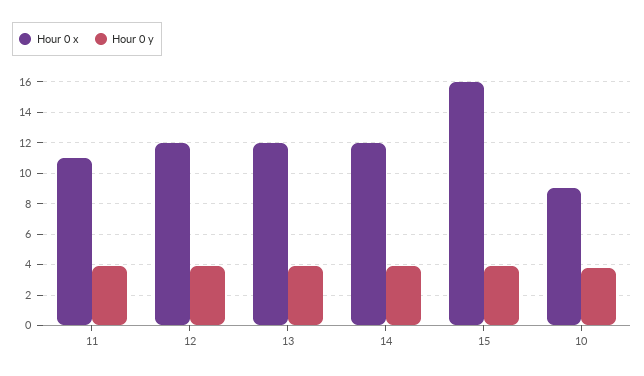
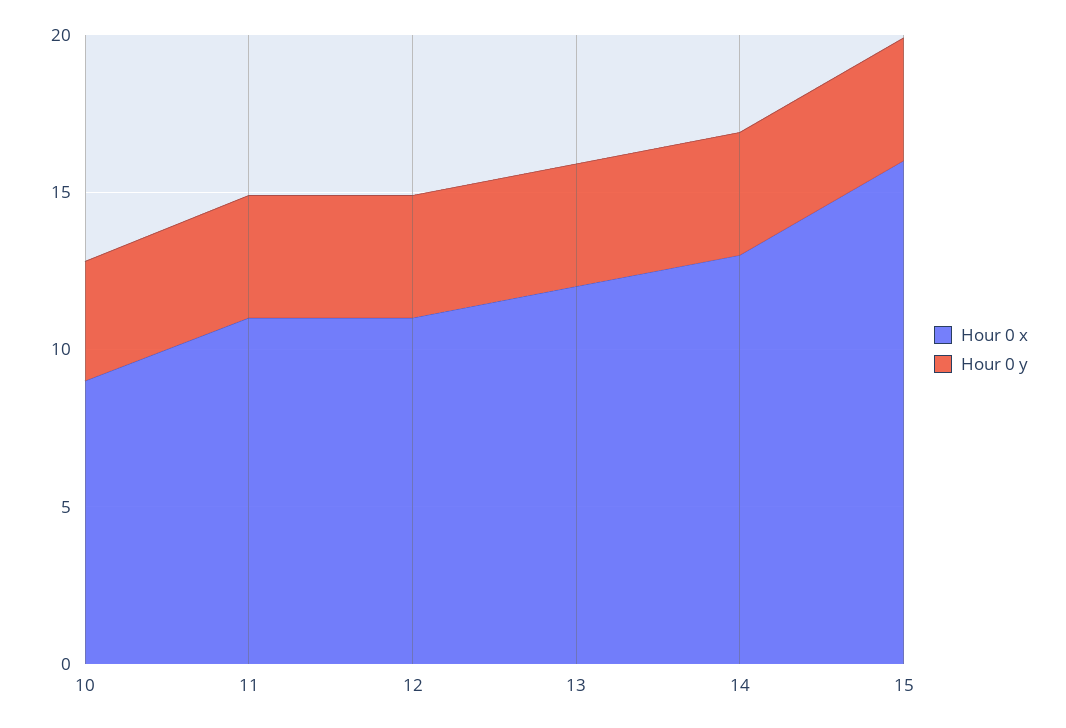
  {
    "Hour 0 x": {
      "11": 11,
-     "12": 12,
+     "12": 11,
      "13": 12,
-     "14": 12,
+     "14": 13,
      "15": 16,
      "10": 9
    },
    "Hour 0 y": {
      "11": 4,
      "12": 4,
      "13": 4,
      "14": 4,
      "15": 4,
      "10": 4
    }
  }

